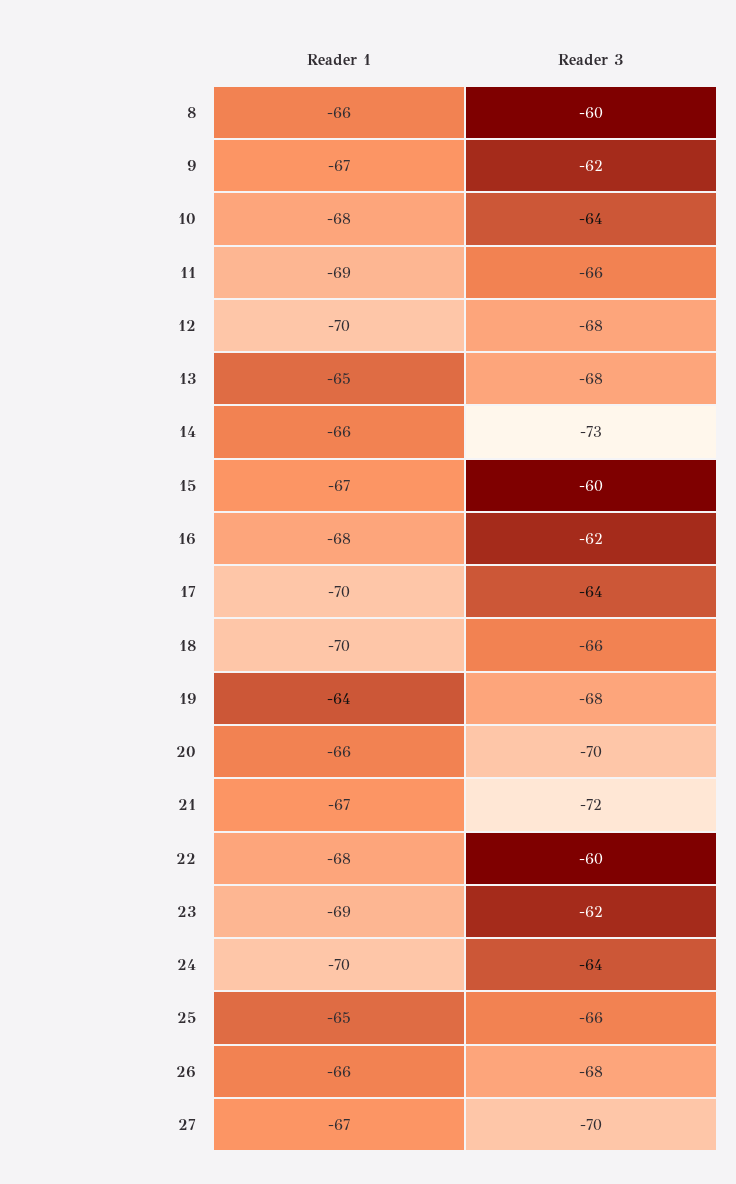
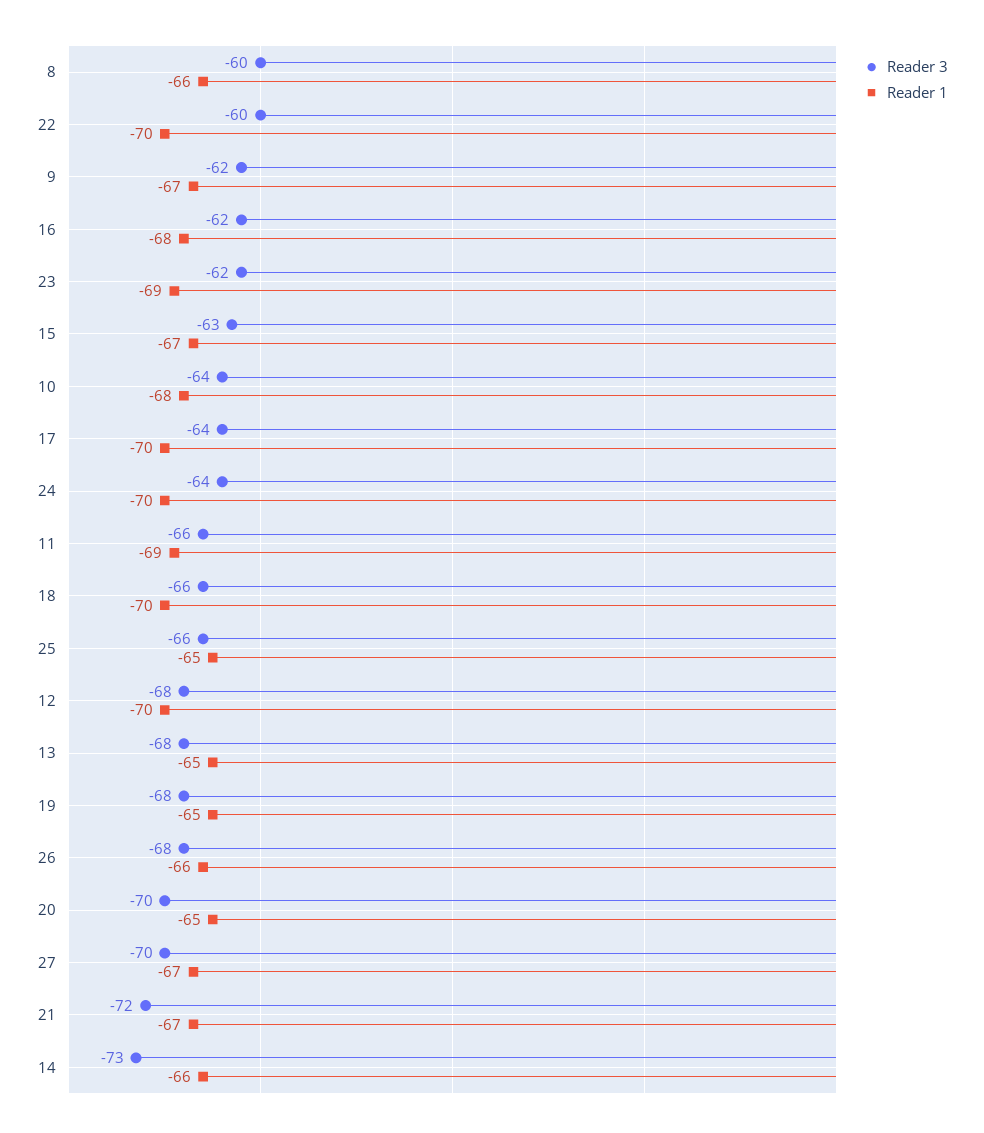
  {
    "Reader 1": {
      "8": -66,
      "9": -67,
      "10": -68,
      "11": -69,
      "12": -70,
      "13": -65,
      "14": -66,
      "15": -67,
      "16": -68,
      "17": -70,
      "18": -70,
-     "19": -64,
+     "19": -65,
-     "20": -66,
+     "20": -65,
      "21": -67,
-     "22": -68,
+     "22": -70,
      "23": -69,
      "24": -70,
      "25": -65,
      "26": -66,
      "27": -67
    },
    "Reader 3": {
      "8": -60,
      "9": -62,
      "10": -64,
      "11": -66,
      "12": -68,
      "13": -68,
      "14": -73,
-     "15": -60,
+     "15": -63,
      "16": -62,
      "17": -64,
      "18": -66,
      "19": -68,
      "20": -70,
      "21": -72,
      "22": -60,
      "23": -62,
      "24": -64,
      "25": -66,
      "26": -68,
      "27": -70
    }
  }

